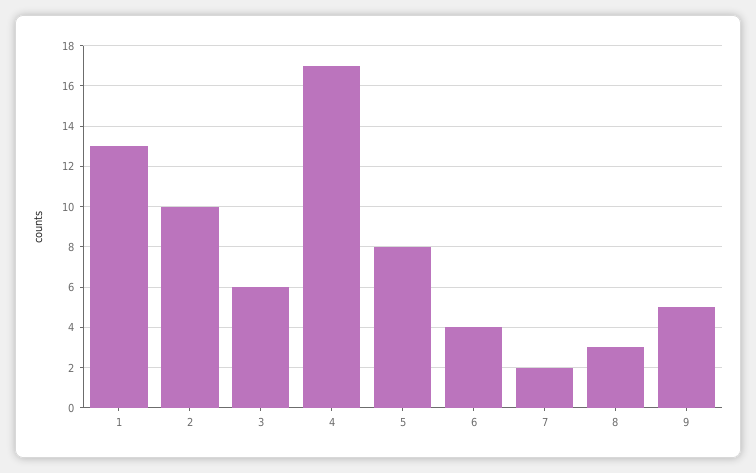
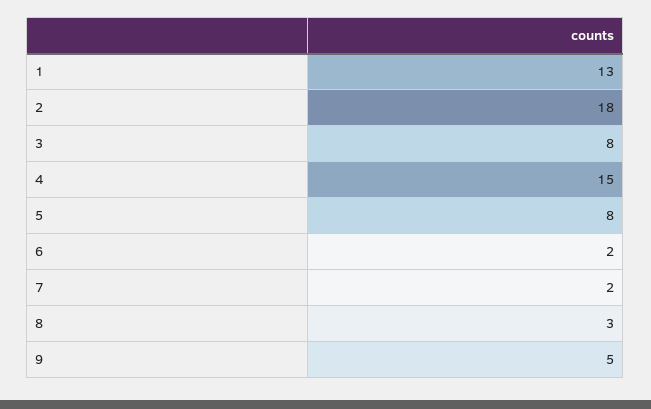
  {
    "1": 13,
-   "2": 10,
+   "2": 18,
-   "3": 6,
+   "3": 8,
-   "4": 17,
+   "4": 15,
    "5": 8,
-   "6": 4,
+   "6": 2,
    "7": 2,
    "8": 3,
    "9": 5
  }

